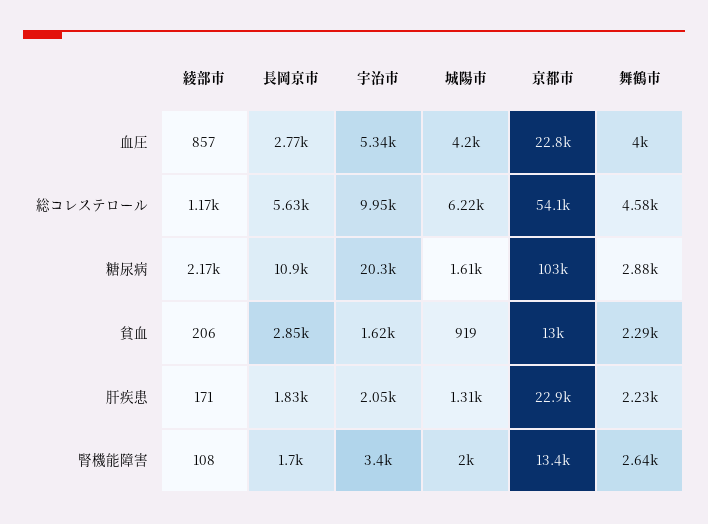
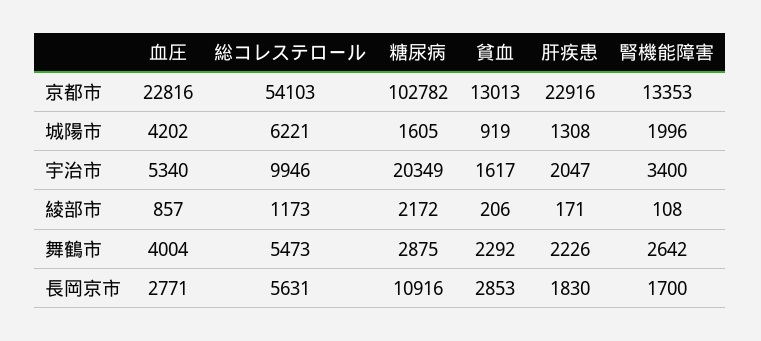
  {
    "綾部市": {
      "血圧": 857,
      "総コレステロール": 1173,
      "糖尿病": 2172,
      "貧血": 206,
      "肝疾患": 171,
      "腎機能障害": 108
    },
    "長岡京市": {
      "血圧": 2771,
      "総コレステロール": 5631,
      "糖尿病": 10916,
      "貧血": 2853,
      "肝疾患": 1830,
      "腎機能障害": 1700
    },
    "宇治市": {
      "血圧": 5340,
      "総コレステロール": 9946,
      "糖尿病": 20349,
      "貧血": 1617,
      "肝疾患": 2047,
      "腎機能障害": 3400
    },
    "城陽市": {
      "血圧": 4202,
      "総コレステロール": 6221,
      "糖尿病": 1605,
      "貧血": 919,
      "肝疾患": 1308,
      "腎機能障害": 1996
    },
    "京都市": {
      "血圧": 22816,
      "総コレステロール": 54103,
      "糖尿病": 102782,
      "貧血": 13013,
      "肝疾患": 22916,
      "腎機能障害": 13353
    },
    "舞鶴市": {
      "血圧": 4004,
-     "総コレステロール": 4580,
+     "総コレステロール": 5473,
      "糖尿病": 2875,
      "貧血": 2292,
      "肝疾患": 2226,
      "腎機能障害": 2642
    }
  }

